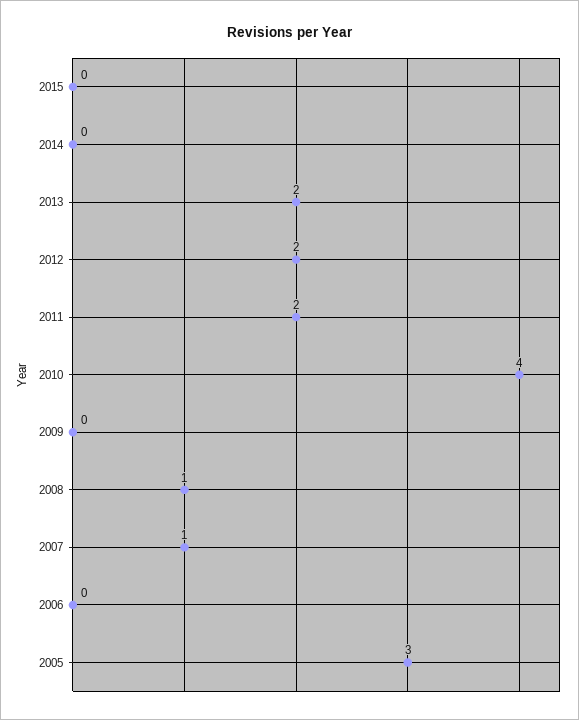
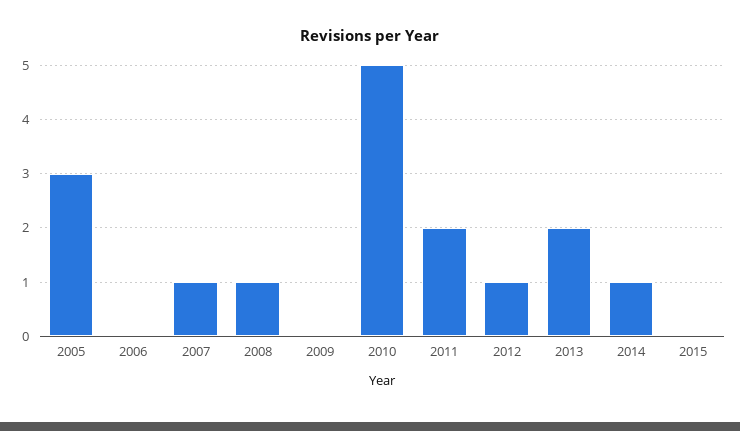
  {
    "2015": 0,
-   "2014": 0,
+   "2014": 1,
    "2013": 2,
-   "2012": 2,
+   "2012": 1,
    "2011": 2,
-   "2010": 4,
+   "2010": 5,
    "2009": 0,
    "2008": 1,
    "2007": 1,
    "2006": 0,
    "2005": 3
  }

